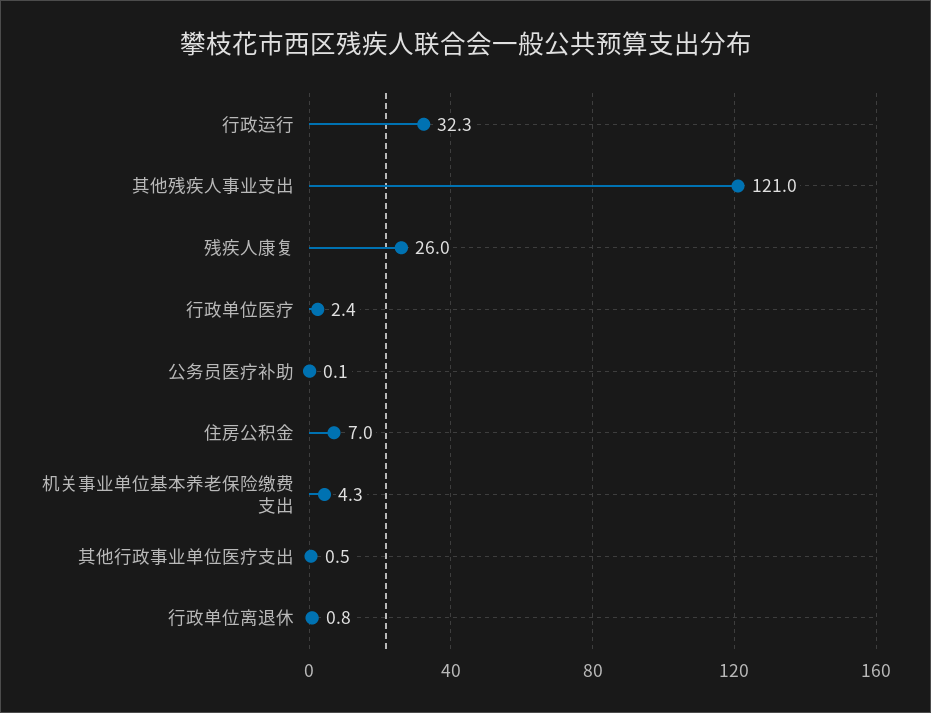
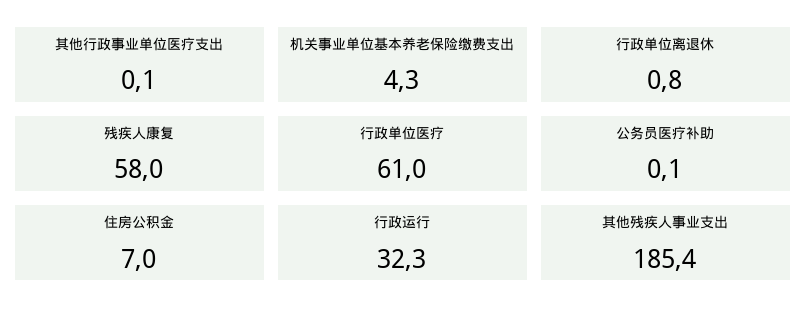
  {
    "行政运行": 32.3,
-   "其他残疾人事业支出": 121,
+   "其他残疾人事业支出": 185.4,
-   "残疾人康复": 26,
+   "残疾人康复": 58,
-   "行政单位医疗": 2.4,
+   "行政单位医疗": 61,
    "公务员医疗补助": 0.1,
    "住房公积金": 7,
    "机关事业单位基本养老保险缴费支出": 4.3,
-   "其他行政事业单位医疗支出": 0.5,
+   "其他行政事业单位医疗支出": 0.1,
    "行政单位离退休": 0.8
  }

